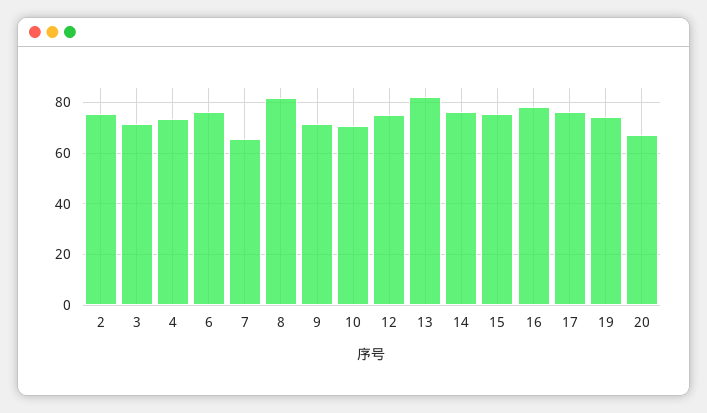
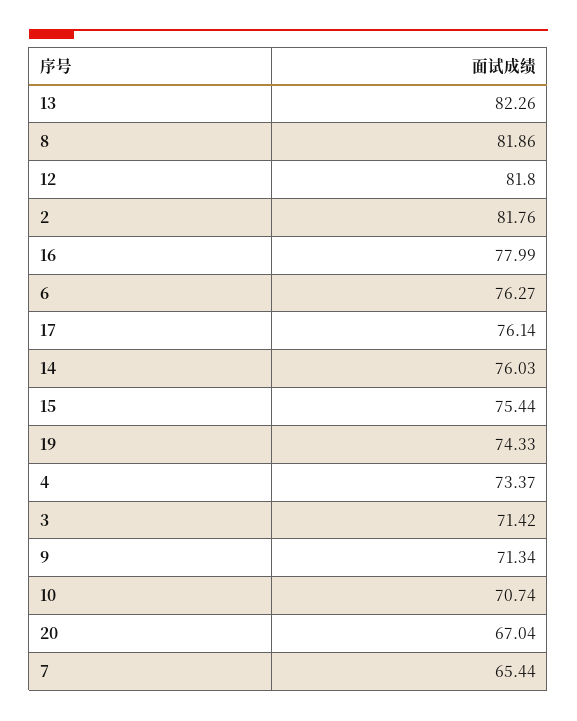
  {
-   "2": 75,
+   "2": 81.76,
    "3": 71.42,
    "4": 73.37,
    "6": 76.27,
    "7": 65.44,
    "8": 81.86,
    "9": 71.34,
    "10": 70.74,
-   "12": 75,
+   "12": 81.8,
    "13": 82.26,
    "14": 76.03,
    "15": 75.44,
    "16": 77.99,
    "17": 76.14,
    "19": 74.33,
    "20": 67.04
  }

